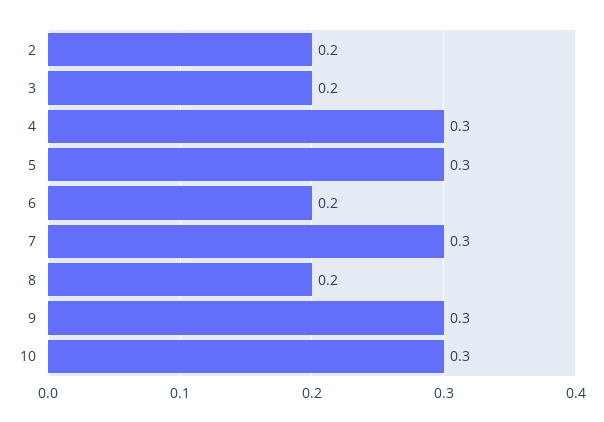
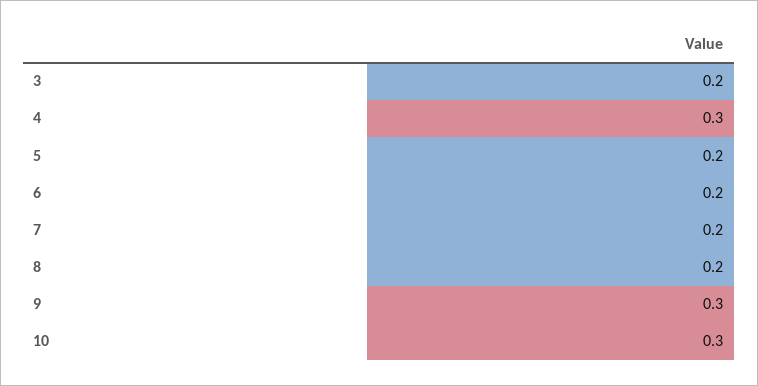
  {
-   "2": 0.2,
    "3": 0.2,
    "4": 0.3,
-   "5": 0.3,
+   "5": 0.2,
    "6": 0.2,
-   "7": 0.3,
+   "7": 0.2,
    "8": 0.2,
    "9": 0.3,
    "10": 0.3
  }

